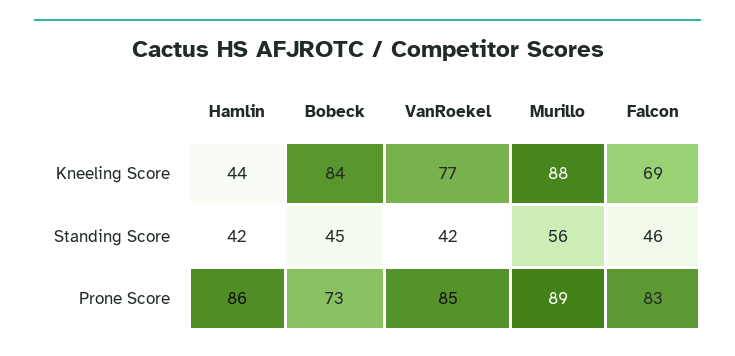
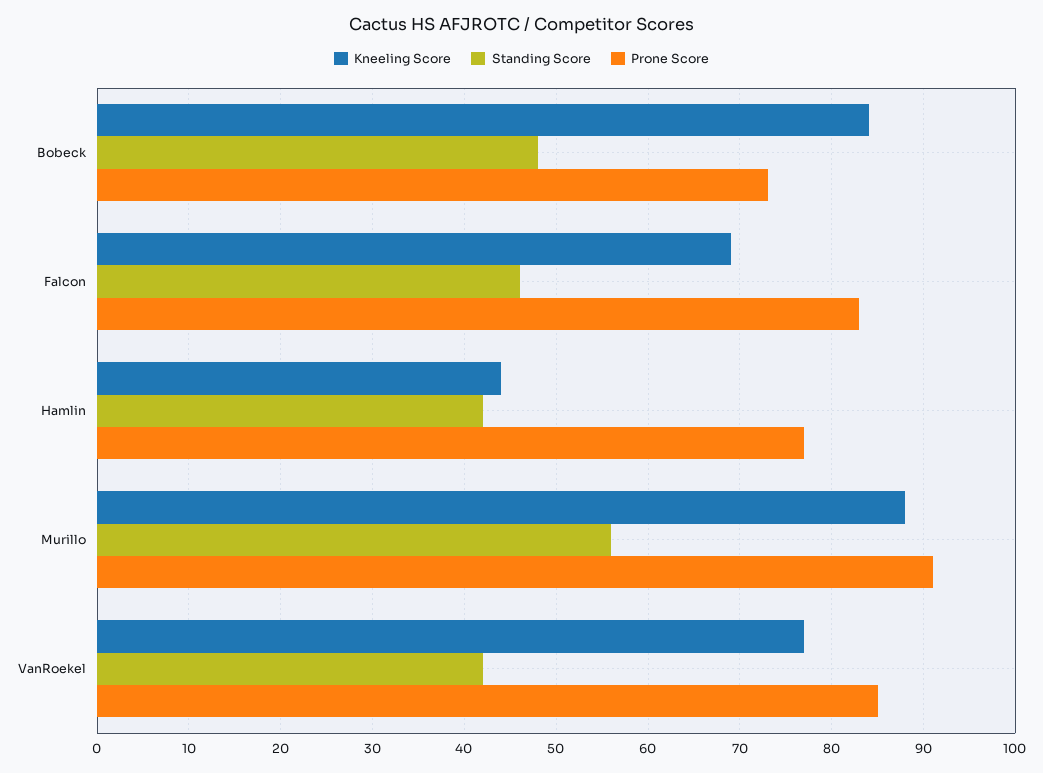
  {
    "Kneeling Score": {
      "Hamlin": 44,
      "Bobeck": 84,
      "VanRoekel": 77,
      "Murillo": 88,
      "Falcon": 69
    },
    "Standing Score": {
      "Hamlin": 42,
-     "Bobeck": 45,
+     "Bobeck": 48,
      "VanRoekel": 42,
      "Murillo": 56,
      "Falcon": 46
    },
    "Prone Score": {
-     "Hamlin": 86,
+     "Hamlin": 77,
      "Bobeck": 73,
      "VanRoekel": 85,
-     "Murillo": 89,
+     "Murillo": 91,
      "Falcon": 83
    }
  }

